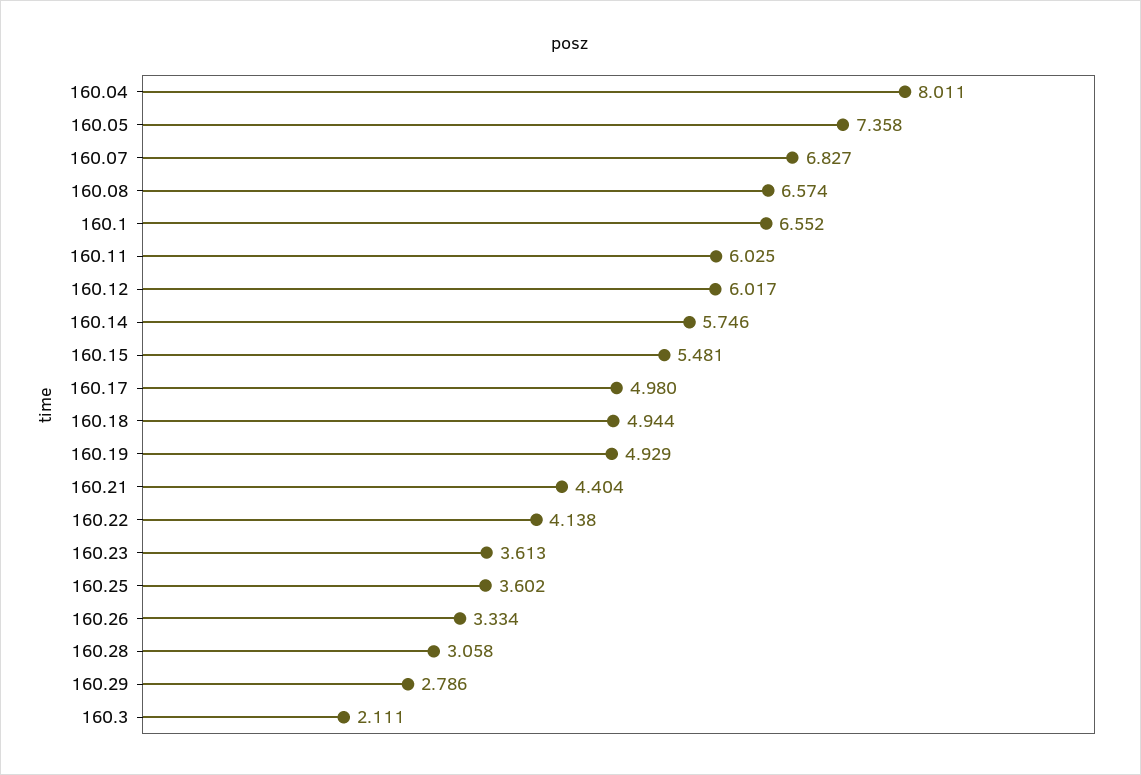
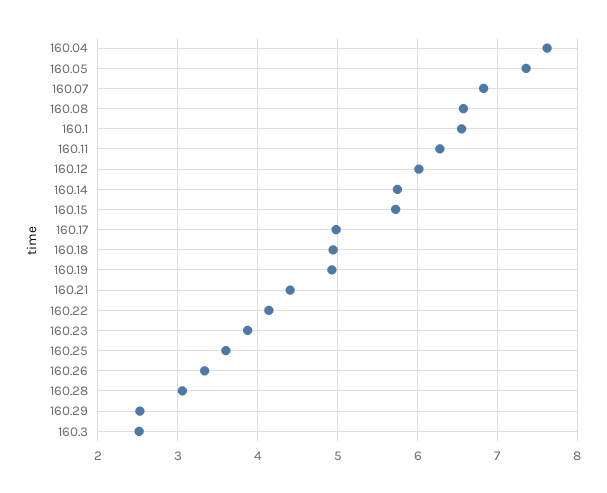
  {
-   "160.04": 8.011,
+   "160.04": 7.6,
    "160.05": 7.358,
    "160.07": 6.827,
    "160.08": 6.574,
    "160.1": 6.552,
-   "160.11": 6.025,
+   "160.11": 6.3,
    "160.12": 6.017,
    "160.14": 5.746,
-   "160.15": 5.481,
+   "160.15": 5.7,
    "160.17": 4.98,
    "160.18": 4.944,
    "160.19": 4.929,
    "160.21": 4.404,
    "160.22": 4.138,
-   "160.23": 3.613,
+   "160.23": 3.9,
    "160.25": 3.602,
    "160.26": 3.334,
    "160.28": 3.058,
-   "160.29": 2.786,
+   "160.29": 2.5,
-   "160.3": 2.111
+   "160.3": 2.5
  }

